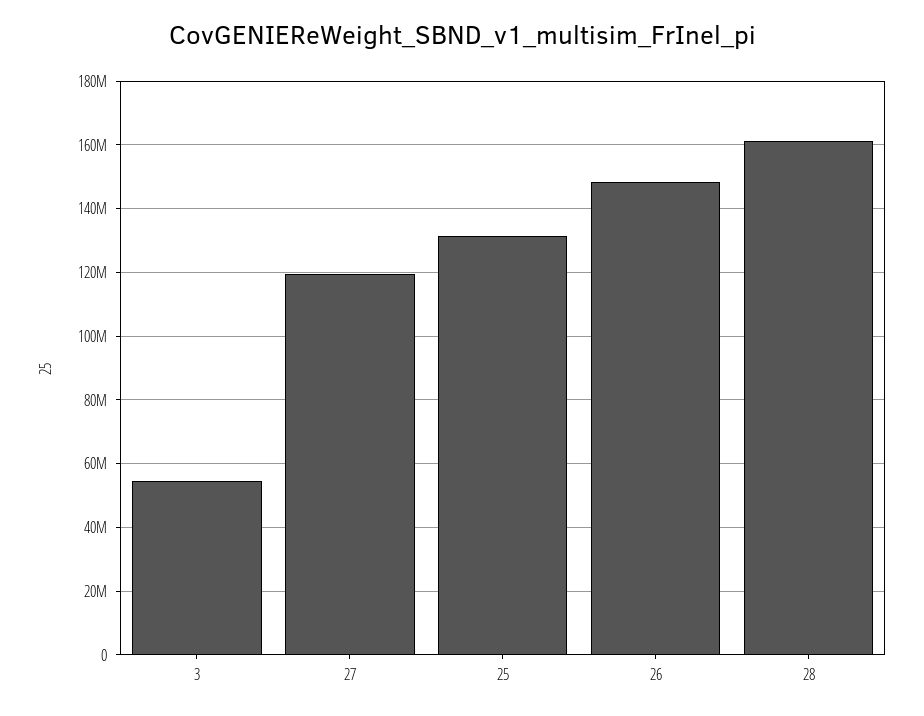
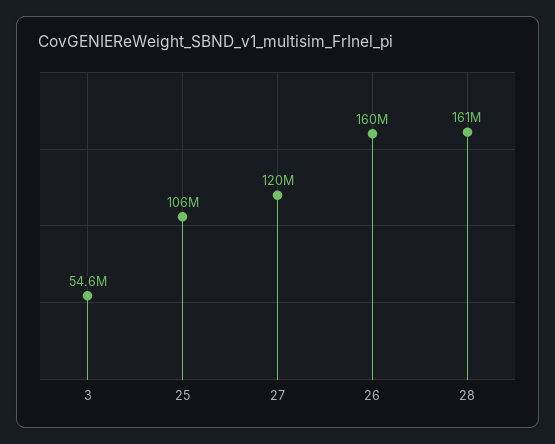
  {
    "3": 54600000,
    "27": 120000000,
-   "25": 132000000,
+   "25": 106000000,
-   "26": 148000000,
+   "26": 160000000,
    "28": 161000000
  }

